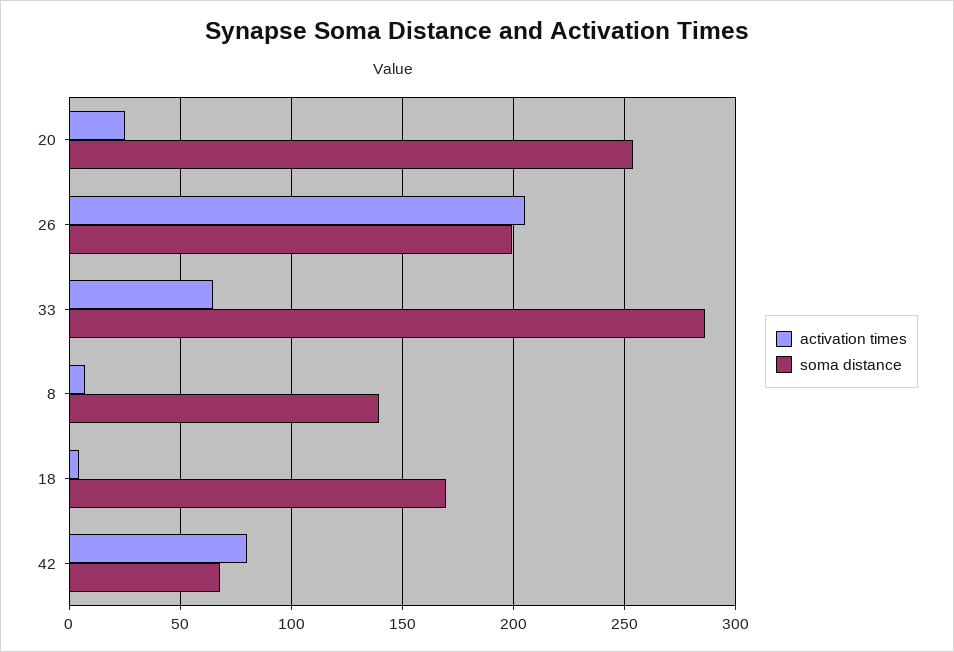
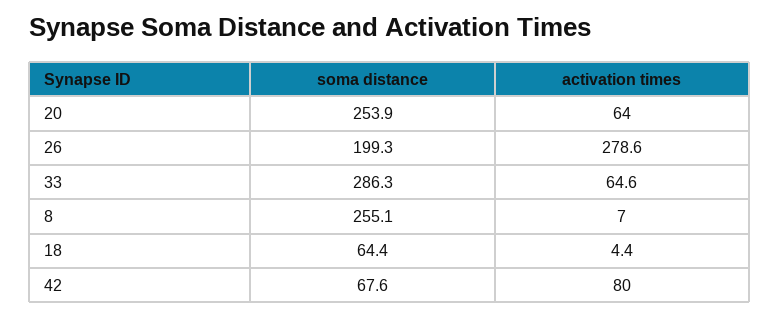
  {
    "activation times": {
-     "20": 25,
+     "20": 64,
-     "26": 205,
+     "26": 278.6,
      "33": 64.6,
      "8": 7,
      "18": 4.4,
      "42": 80
    },
    "soma distance": {
      "20": 253.9,
      "26": 199.3,
      "33": 286.3,
-     "8": 140,
+     "8": 255.1,
-     "18": 170,
+     "18": 64.4,
      "42": 67.6
    }
  }

